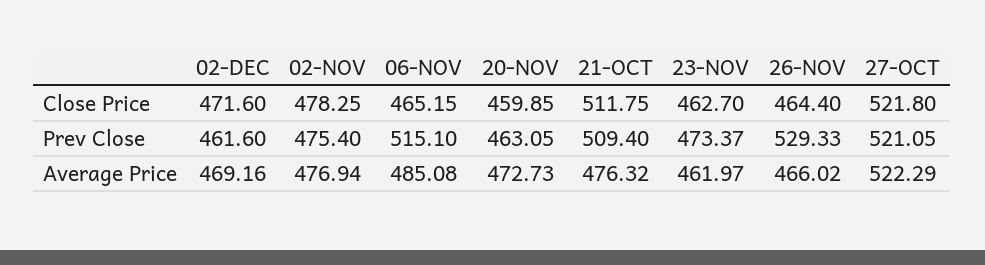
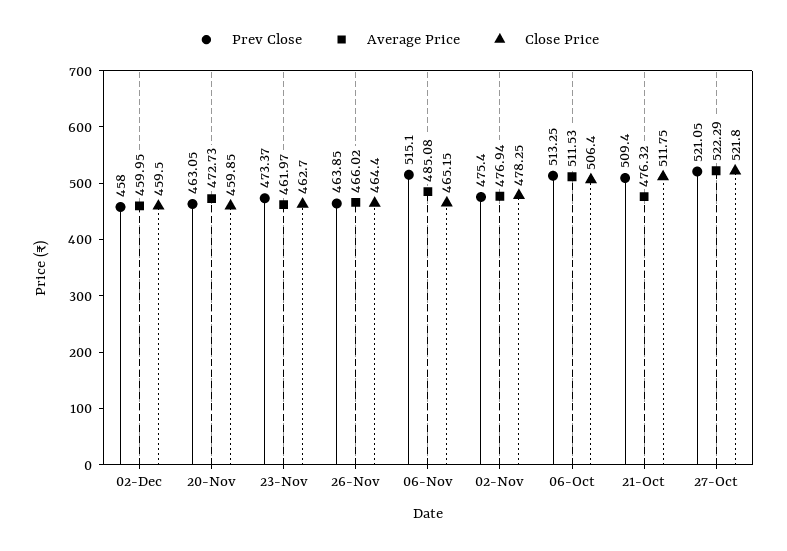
  {
    "Close Price": {
-     "02-DEC": 471.6,
+     "02-DEC": 459.5,
      "02-NOV": 478.25,
      "06-NOV": 465.15,
      "20-NOV": 459.85,
      "21-OCT": 511.75,
      "23-NOV": 462.7,
      "26-NOV": 464.4,
-     "27-OCT": 521.8
+     "27-OCT": 521.8,
+     "06-Oct": 506.4
    },
    "Prev Close": {
-     "02-DEC": 461.6,
+     "02-DEC": 458,
      "02-NOV": 475.4,
      "06-NOV": 515.1,
      "20-NOV": 463.05,
      "21-OCT": 509.4,
      "23-NOV": 473.37,
-     "26-NOV": 529.33,
+     "26-NOV": 463.85,
-     "27-OCT": 521.05
+     "27-OCT": 521.05,
+     "06-Oct": 513.25
    },
    "Average Price": {
-     "02-DEC": 469.16,
+     "02-DEC": 459.95,
      "02-NOV": 476.94,
      "06-NOV": 485.08,
      "20-NOV": 472.73,
      "21-OCT": 476.32,
      "23-NOV": 461.97,
      "26-NOV": 466.02,
-     "27-OCT": 522.29
+     "27-OCT": 522.29,
+     "06-Oct": 511.53
    }
  }

